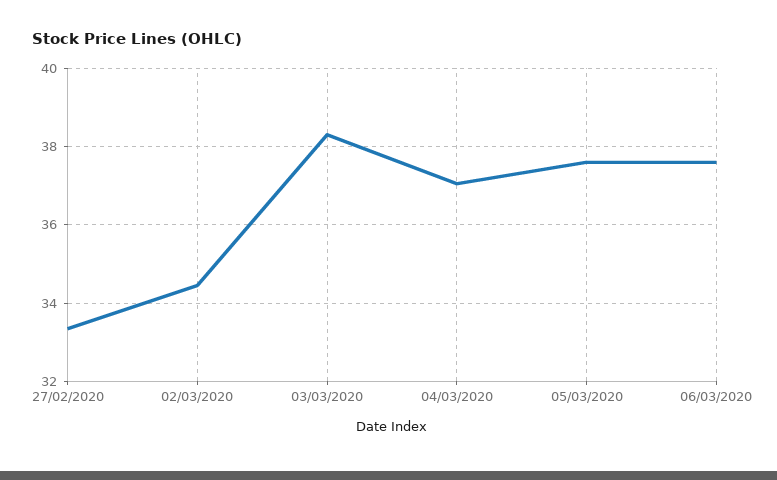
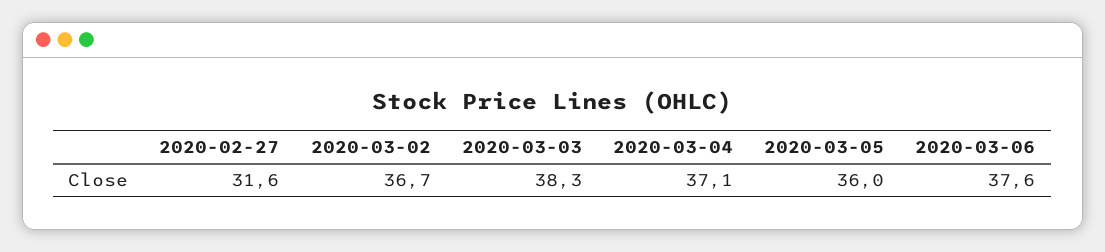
  {
-   "27/02/2020": 33.4,
+   "27/02/2020": 31.6,
-   "02/03/2020": 34.4,
+   "02/03/2020": 36.7,
    "03/03/2020": 38.3,
    "04/03/2020": 37.1,
-   "05/03/2020": 37.6,
+   "05/03/2020": 36,
    "06/03/2020": 37.6
  }

